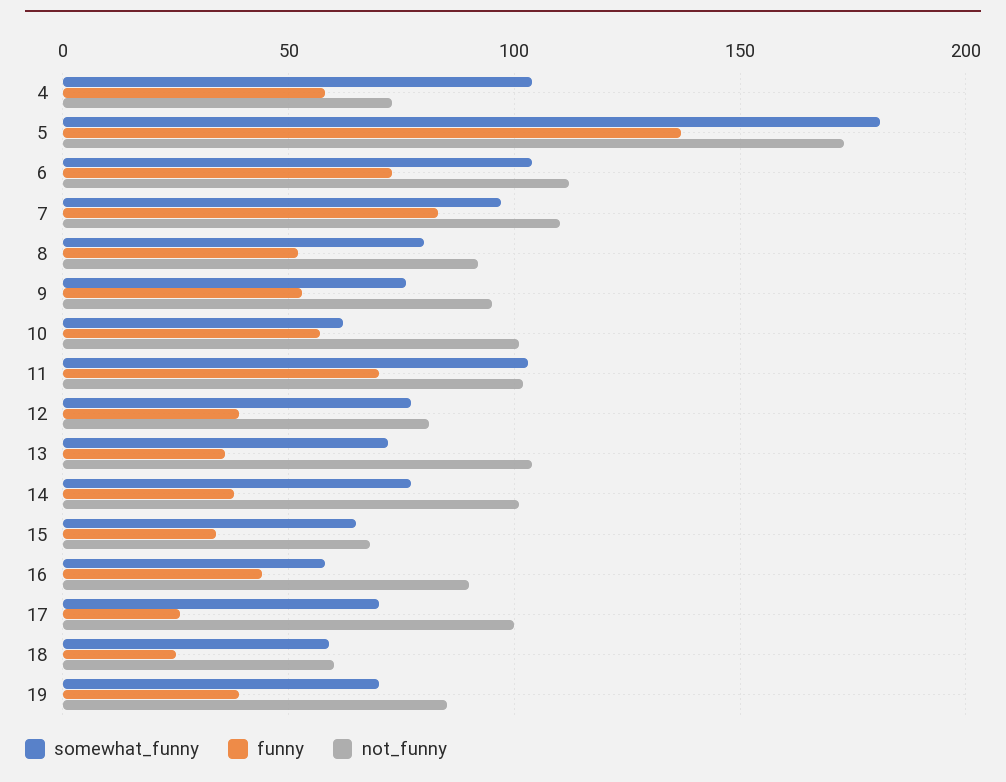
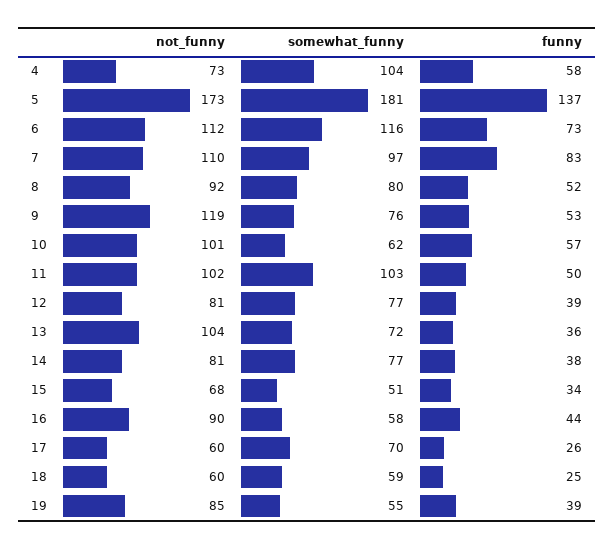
  {
    "somewhat_funny": {
      "4": 104,
      "5": 181,
-     "6": 105,
+     "6": 116,
      "7": 97,
      "8": 80,
      "9": 76,
      "10": 62,
      "11": 103,
      "12": 77,
      "13": 72,
      "14": 77,
-     "15": 65,
+     "15": 51,
      "16": 58,
      "17": 70,
      "18": 59,
-     "19": 70
+     "19": 55
    },
    "funny": {
      "4": 58,
      "5": 137,
      "6": 73,
      "7": 83,
      "8": 52,
      "9": 53,
      "10": 57,
-     "11": 70,
+     "11": 50,
      "12": 39,
      "13": 36,
      "14": 38,
      "15": 34,
      "16": 44,
      "17": 26,
      "18": 25,
      "19": 39
    },
    "not_funny": {
      "4": 73,
      "5": 173,
      "6": 112,
      "7": 110,
      "8": 92,
-     "9": 95,
+     "9": 119,
      "10": 101,
      "11": 102,
      "12": 81,
      "13": 104,
-     "14": 100,
+     "14": 81,
      "15": 68,
      "16": 90,
-     "17": 100,
+     "17": 60,
      "18": 60,
      "19": 85
    }
  }

